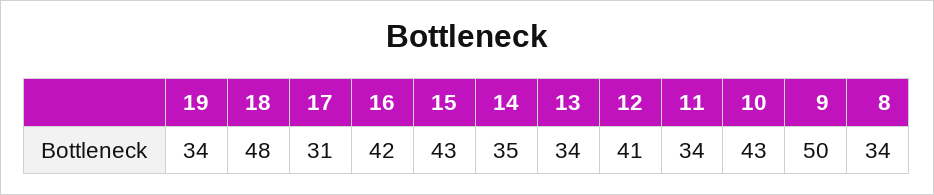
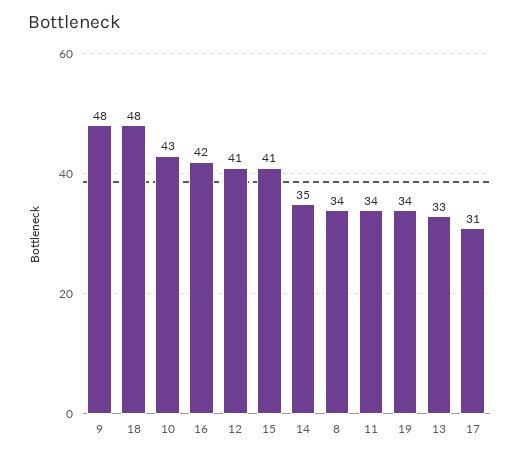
  {
    "19": 34,
    "18": 48,
    "17": 31,
    "16": 42,
-   "15": 43,
+   "15": 41,
    "14": 35,
-   "13": 34,
+   "13": 33,
    "12": 41,
    "11": 34,
    "10": 43,
-   "9": 50,
+   "9": 48,
    "8": 34
  }

